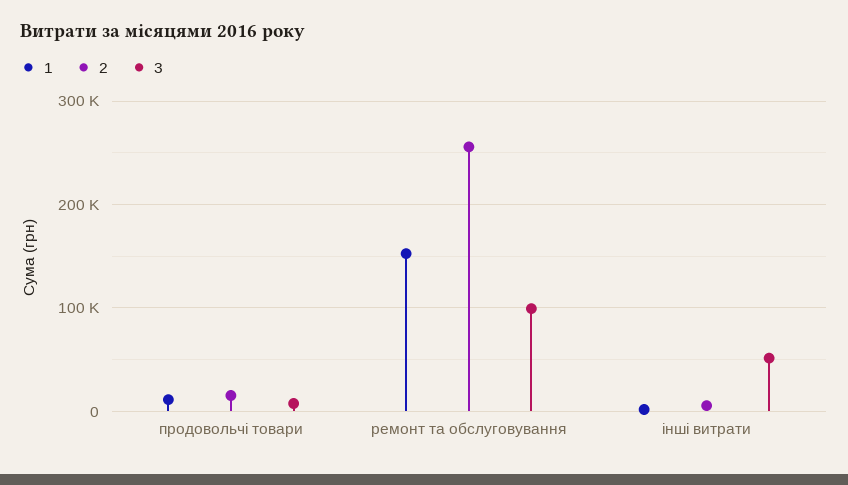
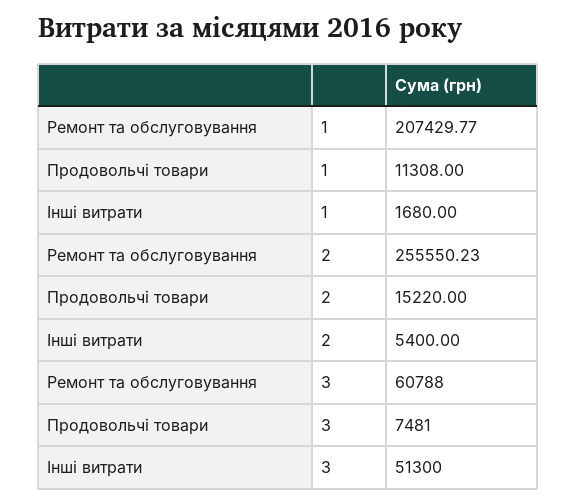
  {
    "1": {
      "продовольчі товари": 11308,
-     "ремонт та обслуговування": 150000,
+     "ремонт та обслуговування": 207429.77,
      "інші витрати": 1680
    },
    "2": {
      "продовольчі товари": 15220,
      "ремонт та обслуговування": 255550.23,
      "інші витрати": 5400
    },
    "3": {
      "продовольчі товари": 7481,
-     "ремонт та обслуговування": 100000,
+     "ремонт та обслуговування": 60788,
      "інші витрати": 51300
    }
  }

